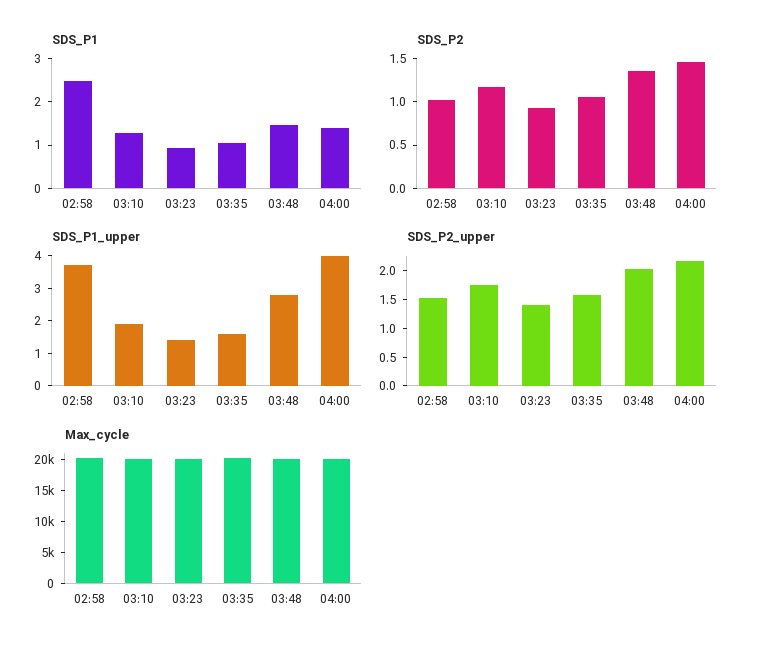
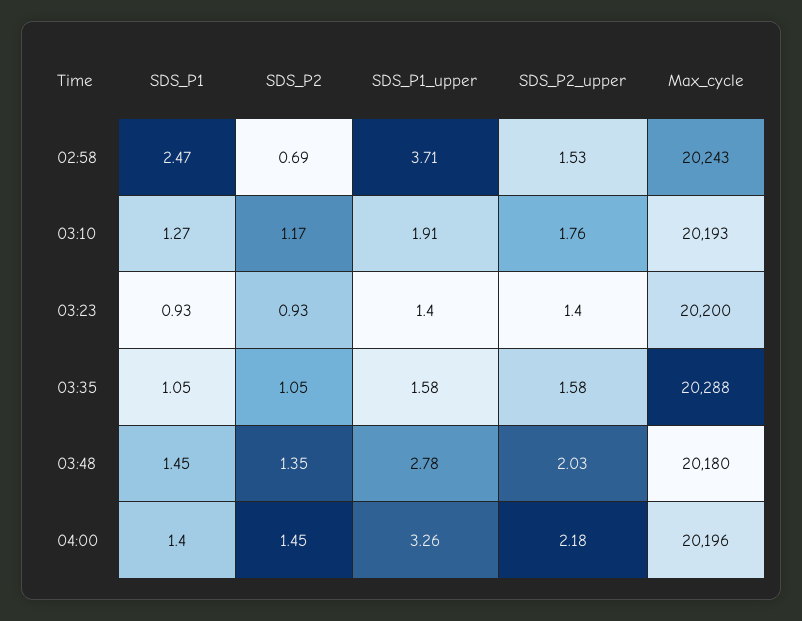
  {
    "SDS_P1": {
      "02:58": 2.47,
      "03:10": 1.27,
      "03:23": 0.93,
      "03:35": 1.05,
      "03:48": 1.45,
      "04:00": 1.4
    },
    "SDS_P2": {
-     "02:58": 1,
+     "02:58": 0.69,
      "03:10": 1.17,
      "03:23": 0.93,
      "03:35": 1.05,
      "03:48": 1.35,
      "04:00": 1.45
    },
    "SDS_P1_upper": {
      "02:58": 3.71,
      "03:10": 1.91,
      "03:23": 1.4,
      "03:35": 1.58,
      "03:48": 2.78,
-     "04:00": 4
+     "04:00": 3.26
    },
    "SDS_P2_upper": {
      "02:58": 1.53,
      "03:10": 1.76,
      "03:23": 1.4,
      "03:35": 1.58,
      "03:48": 2.03,
      "04:00": 2.18
    },
    "Max_cycle": {
      "02:58": 20243,
      "03:10": 20193,
      "03:23": 20200,
      "03:35": 20288,
      "03:48": 20180,
      "04:00": 20196
    }
  }

